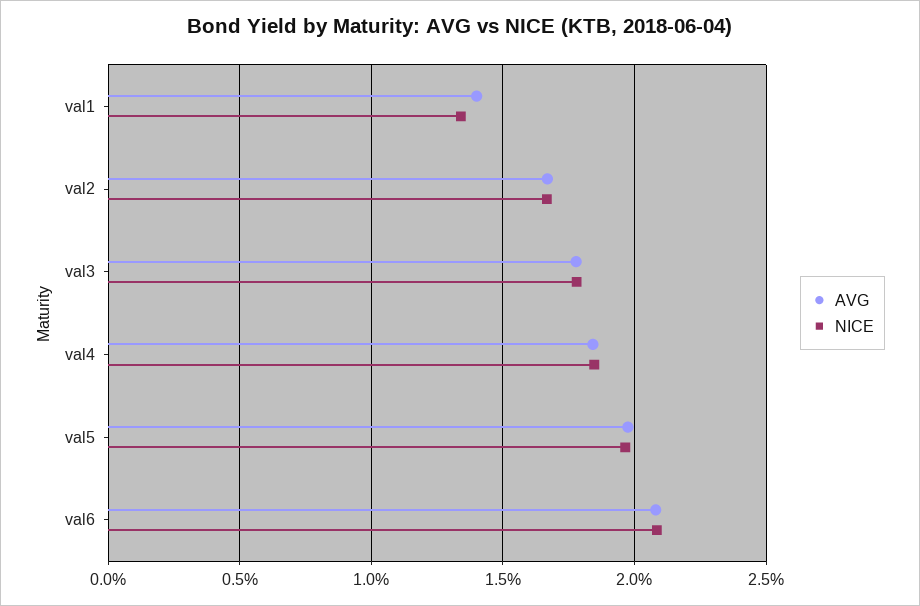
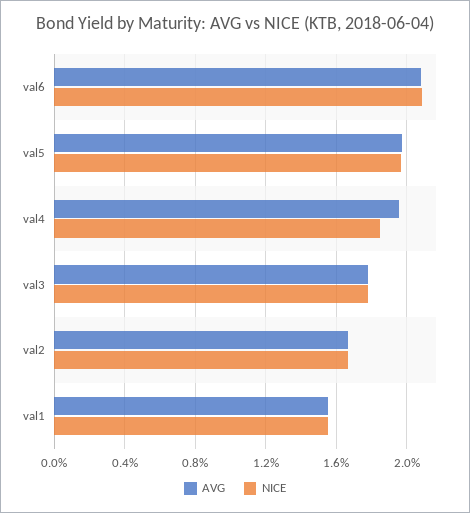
  {
    "AVG": {
-     "val1": 1.4,
+     "val1": 1.55,
      "val2": 1.65,
      "val3": 1.8,
-     "val4": 1.85,
+     "val4": 1.95,
      "val5": 2,
      "val6": 2.1
    },
    "NICE": {
-     "val1": 1.35,
+     "val1": 1.55,
      "val2": 1.65,
      "val3": 1.8,
      "val4": 1.85,
      "val5": 1.95,
      "val6": 2.1
    }
  }

